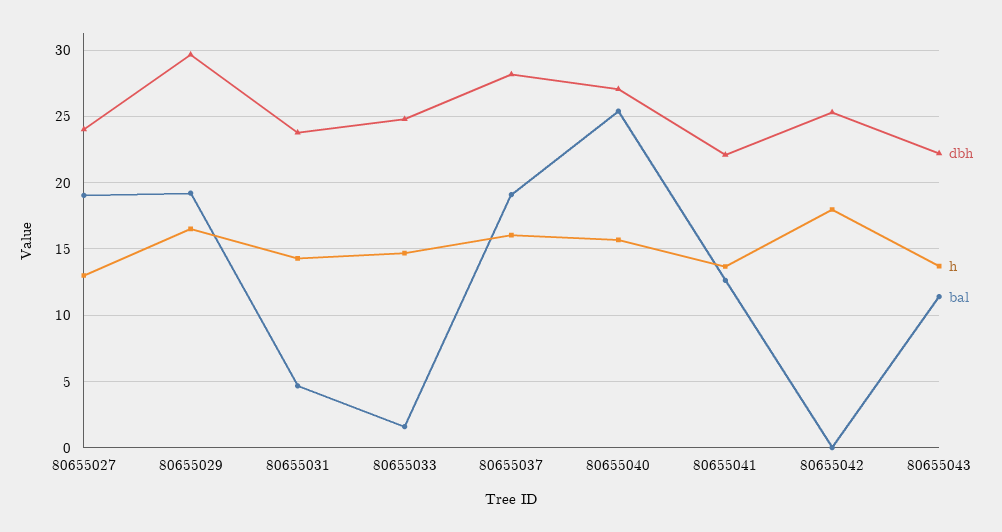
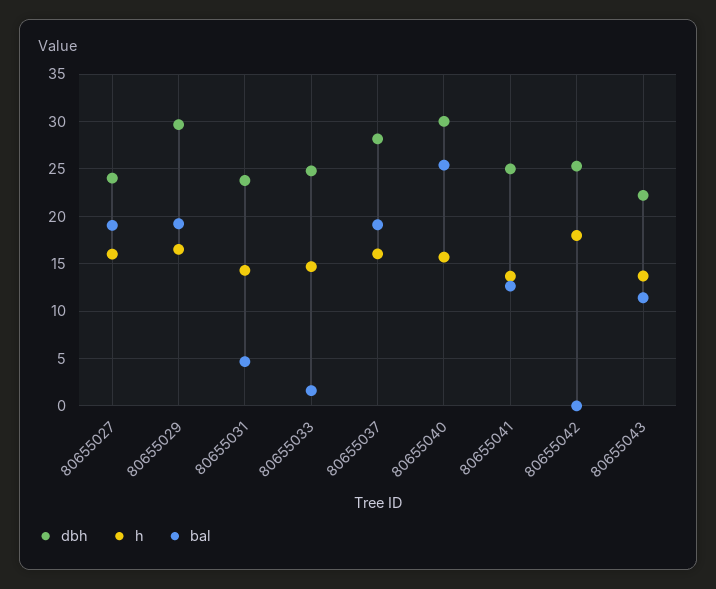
  {
    "dbh": {
      "80655027": 24,
      "80655029": 29.5,
      "80655031": 24,
      "80655033": 25,
      "80655037": 28,
-     "80655040": 27,
+     "80655040": 30,
-     "80655041": 22,
+     "80655041": 25,
      "80655042": 25.5,
      "80655043": 22
    },
    "h": {
-     "80655027": 13,
+     "80655027": 16,
      "80655029": 16.5,
      "80655031": 14.5,
      "80655033": 14.5,
      "80655037": 16,
      "80655040": 15.5,
      "80655041": 13.5,
      "80655042": 18,
      "80655043": 13.5
    },
    "bal": {
      "80655027": 19,
      "80655029": 19,
      "80655031": 4.5,
      "80655033": 1.5,
      "80655037": 19,
      "80655040": 25.5,
      "80655041": 12.5,
      "80655042": 0,
      "80655043": 11.5
    }
  }

